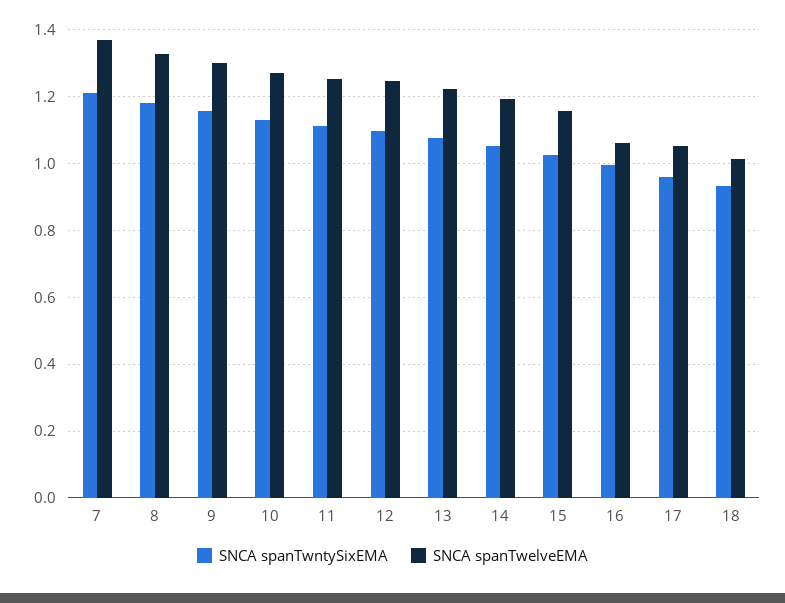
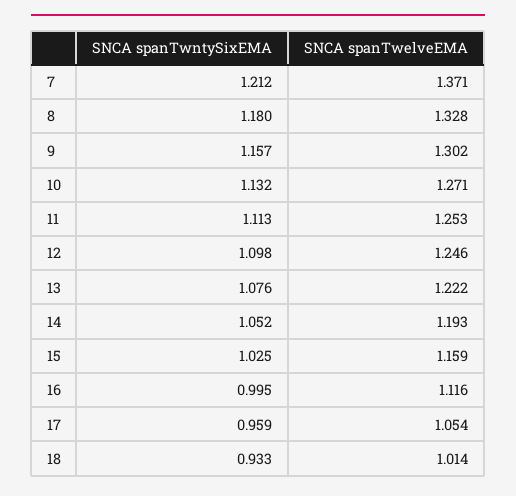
  {
    "SNCA spanTwntySixEMA": {
      "7": 1.212,
      "8": 1.18,
      "9": 1.157,
      "10": 1.132,
      "11": 1.113,
      "12": 1.098,
      "13": 1.076,
      "14": 1.052,
      "15": 1.025,
      "16": 0.995,
      "17": 0.959,
      "18": 0.933
    },
    "SNCA spanTwelveEMA": {
      "7": 1.371,
      "8": 1.328,
      "9": 1.302,
      "10": 1.271,
      "11": 1.253,
      "12": 1.246,
      "13": 1.222,
      "14": 1.193,
      "15": 1.159,
-     "16": 1.06,
+     "16": 1.116,
      "17": 1.054,
      "18": 1.014
    }
  }

